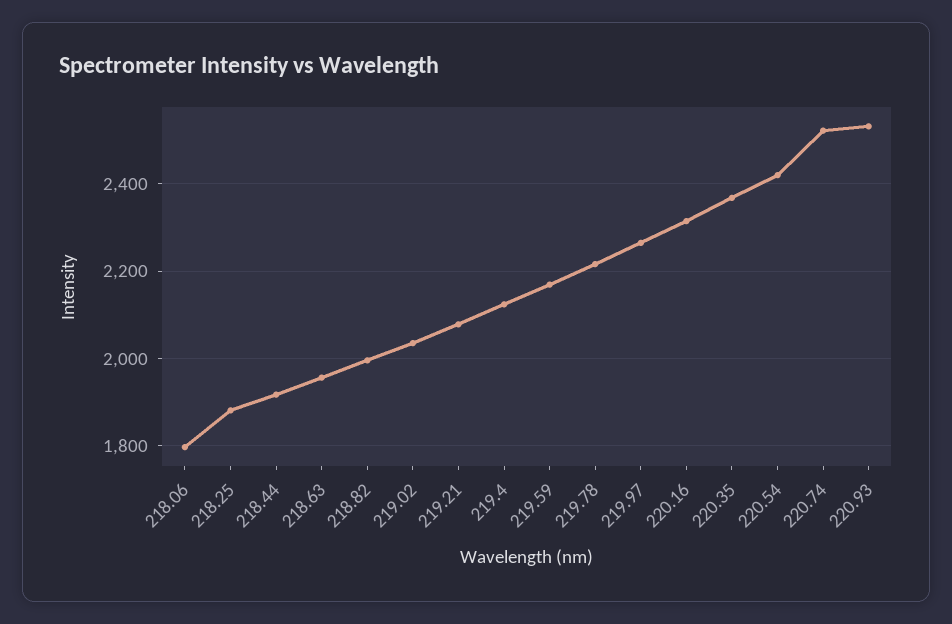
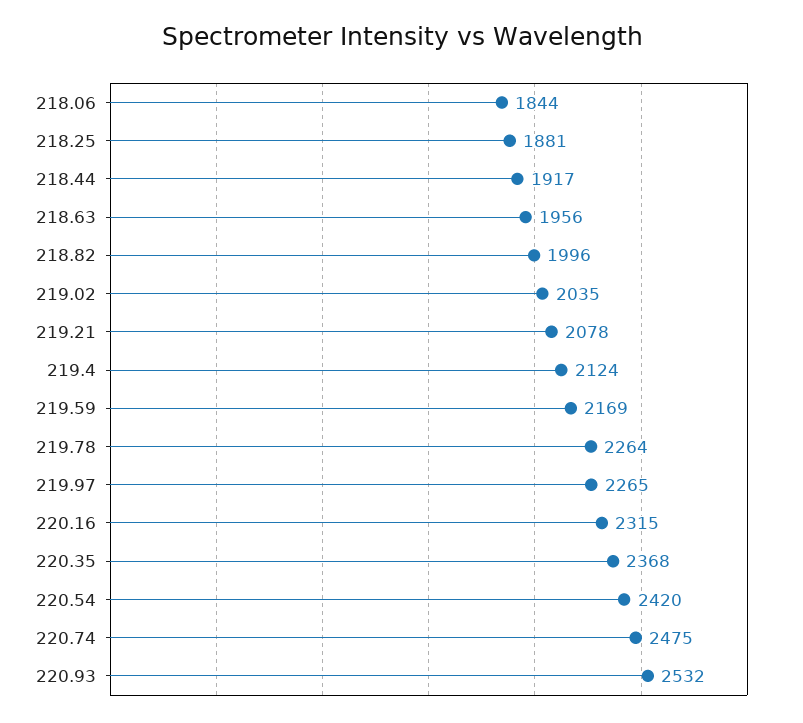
  {
-   "218.06": 1800,
+   "218.06": 1844,
    "218.25": 1881,
    "218.44": 1917,
    "218.63": 1956,
    "218.82": 1996,
    "219.02": 2035,
    "219.21": 2078,
    "219.4": 2124,
    "219.59": 2169,
-   "219.78": 2220,
+   "219.78": 2264,
    "219.97": 2265,
    "220.16": 2315,
    "220.35": 2368,
    "220.54": 2420,
-   "220.74": 2520,
+   "220.74": 2475,
    "220.93": 2532
  }

